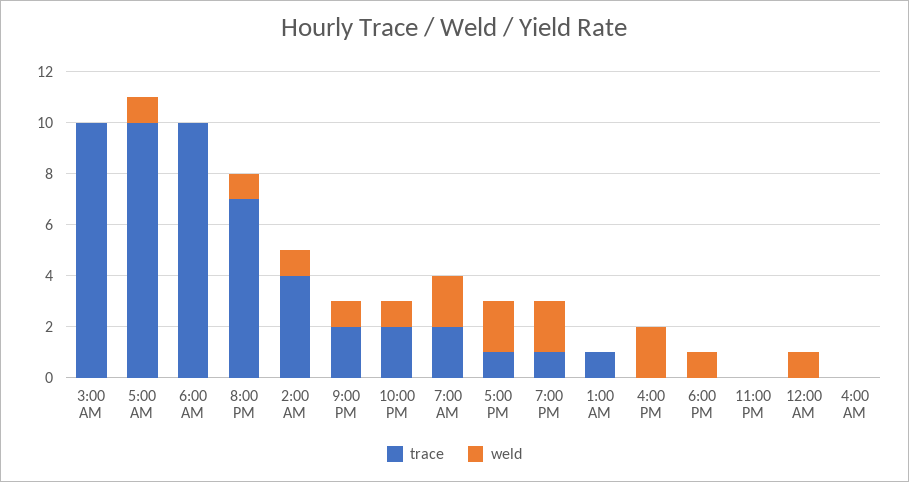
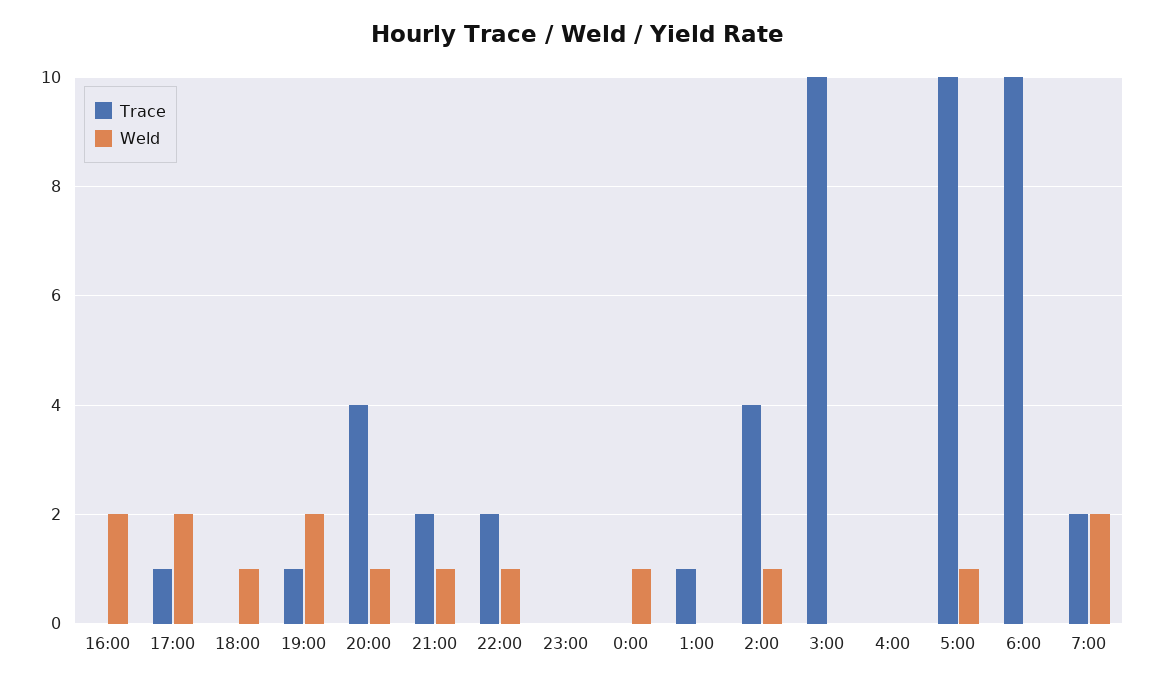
  {
    "trace": {
      "3:00 AM": 10,
      "5:00 AM": 10,
      "6:00 AM": 10,
-     "8:00 PM": 7,
+     "8:00 PM": 4,
      "2:00 AM": 4,
      "9:00 PM": 2,
      "10:00 PM": 2,
      "7:00 AM": 2,
      "5:00 PM": 1,
      "7:00 PM": 1,
      "1:00 AM": 1,
      "4:00 PM": 0,
      "6:00 PM": 0,
      "11:00 PM": 0,
      "12:00 AM": 0,
      "4:00 AM": 0
    },
    "weld": {
      "3:00 AM": 0,
      "5:00 AM": 1,
      "6:00 AM": 0,
      "8:00 PM": 1,
      "2:00 AM": 1,
      "9:00 PM": 1,
      "10:00 PM": 1,
      "7:00 AM": 2,
      "5:00 PM": 2,
      "7:00 PM": 2,
      "1:00 AM": 0,
      "4:00 PM": 2,
      "6:00 PM": 1,
      "11:00 PM": 0,
      "12:00 AM": 1,
      "4:00 AM": 0
    }
  }

